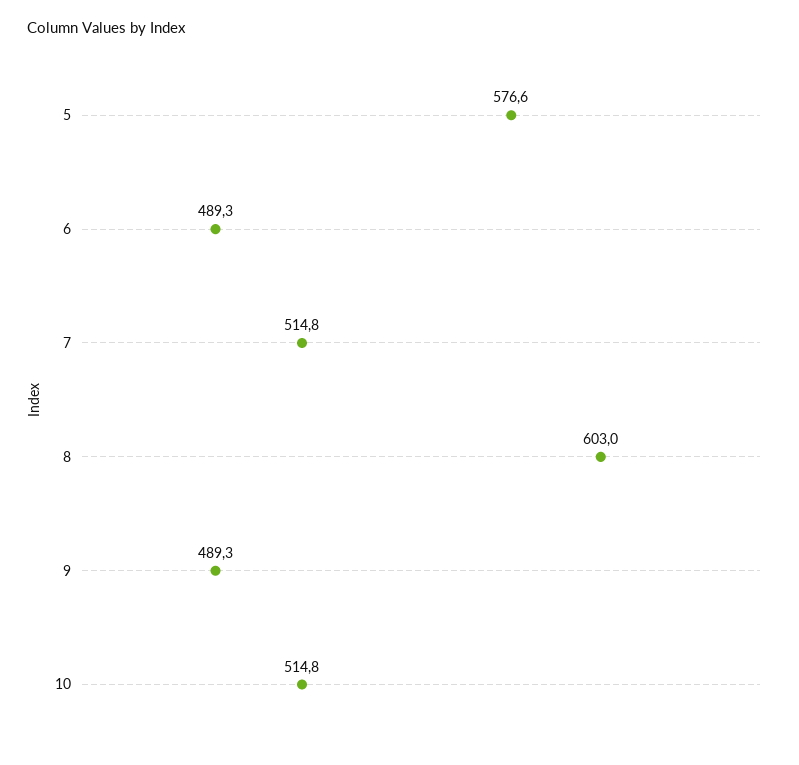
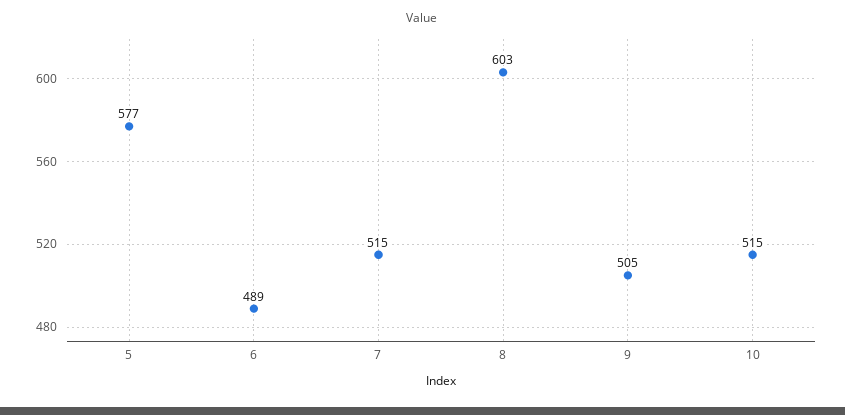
  {
    "5": 576.6,
    "6": 489.3,
    "7": 514.8,
    "8": 603,
-   "9": 489.3,
+   "9": 505,
    "10": 514.8
  }

